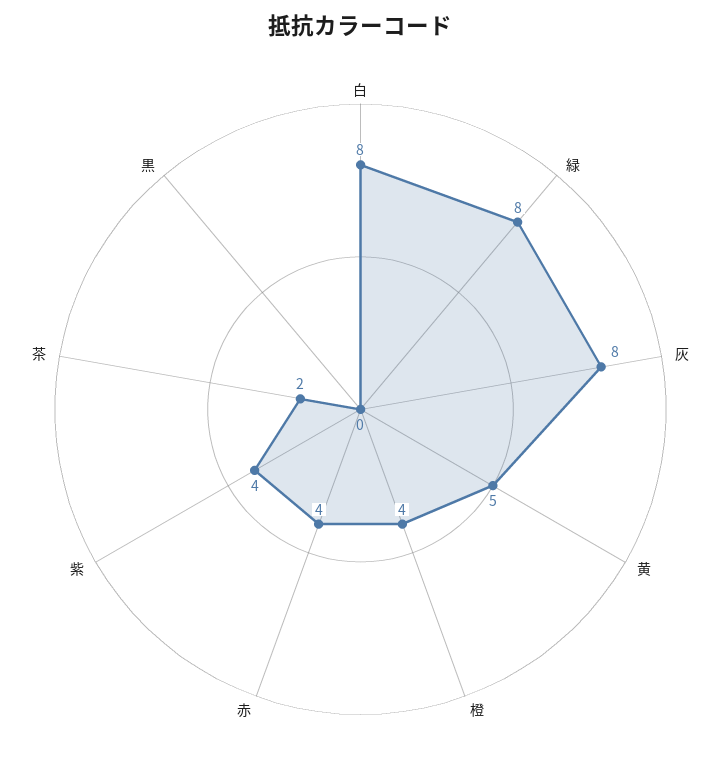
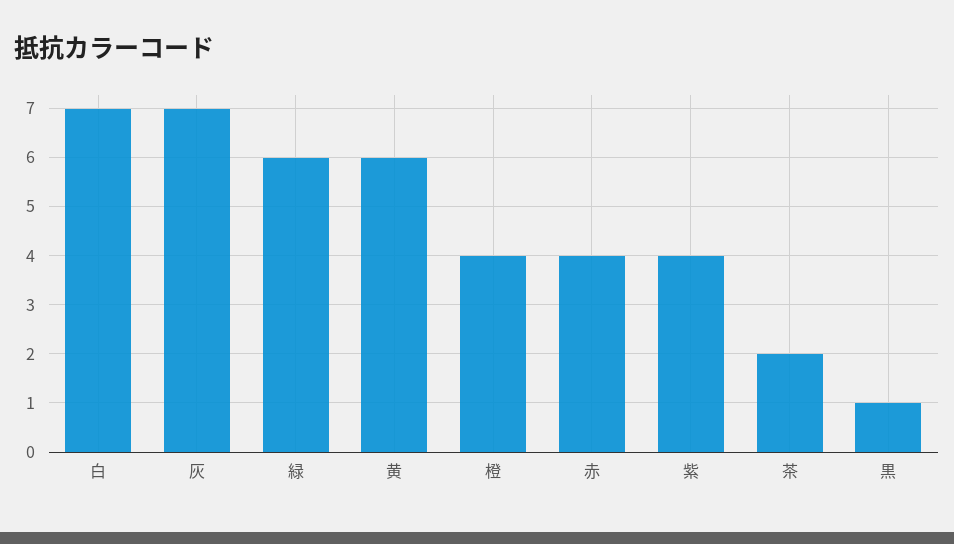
  {
-   "白": 8,
+   "白": 7,
-   "緑": 8,
+   "緑": 6,
-   "灰": 8,
+   "灰": 7,
-   "黄": 5,
+   "黄": 6,
    "橙": 4,
    "赤": 4,
    "紫": 4,
    "茶": 2,
-   "黒": 0
+   "黒": 1
  }

